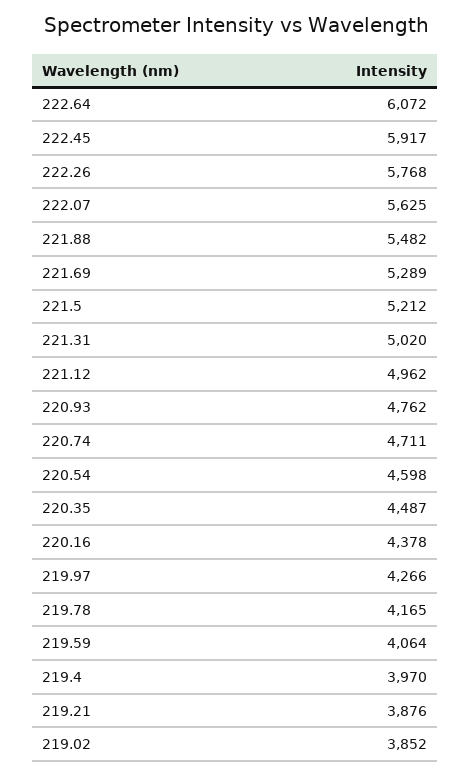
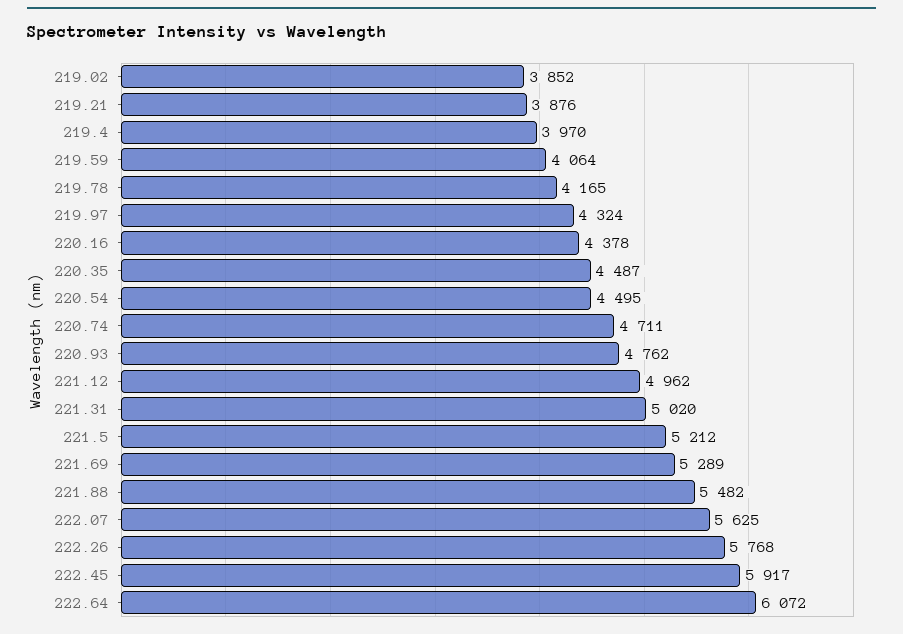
  {
    "222.64": 6072,
    "222.45": 5917,
    "222.26": 5768,
    "222.07": 5625,
    "221.88": 5482,
    "221.69": 5289,
    "221.5": 5212,
    "221.31": 5020,
    "221.12": 4962,
    "220.93": 4762,
    "220.74": 4711,
-   "220.54": 4598,
+   "220.54": 4495,
    "220.35": 4487,
    "220.16": 4378,
-   "219.97": 4266,
+   "219.97": 4324,
    "219.78": 4165,
    "219.59": 4064,
    "219.4": 3970,
    "219.21": 3876,
    "219.02": 3852
  }

